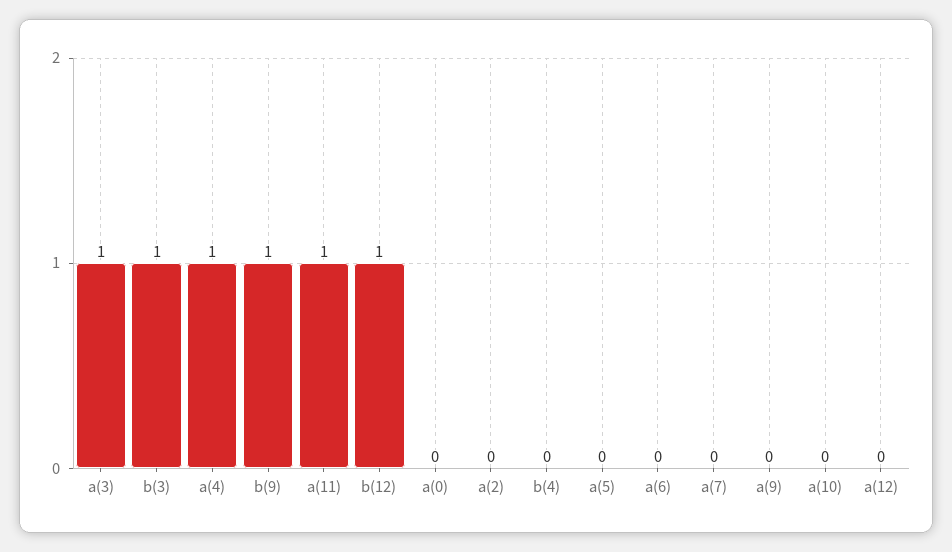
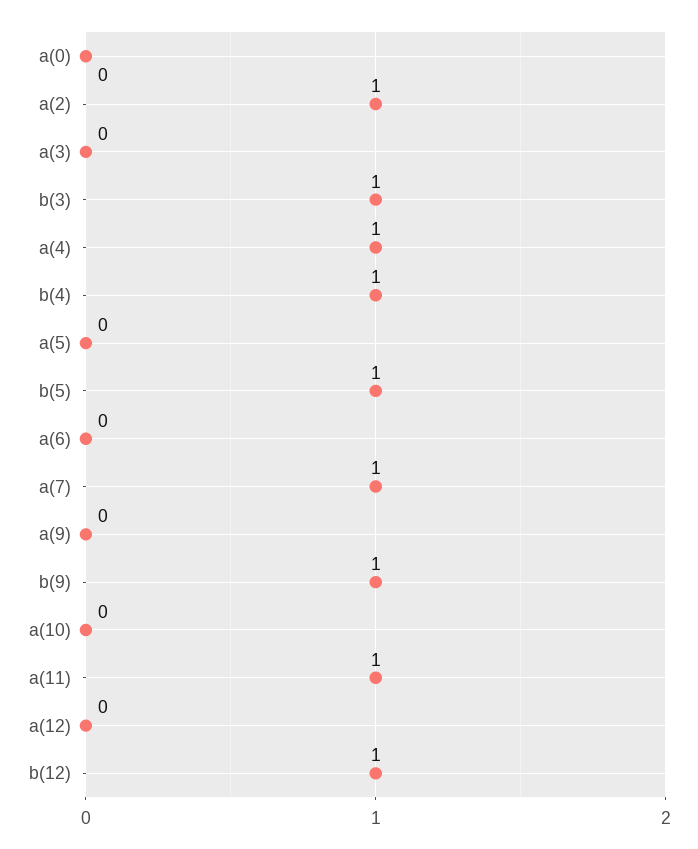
  {
-   "a(3)": 1,
+   "a(3)": 0,
    "b(3)": 1,
    "a(4)": 1,
    "b(9)": 1,
    "a(11)": 1,
    "b(12)": 1,
    "a(0)": 0,
-   "a(2)": 0,
+   "a(2)": 1,
-   "b(4)": 0,
+   "b(4)": 1,
    "a(5)": 0,
    "a(6)": 0,
-   "a(7)": 0,
+   "a(7)": 1,
    "a(9)": 0,
    "a(10)": 0,
-   "a(12)": 0
+   "a(12)": 0,
+   "b(5)": 1
  }

